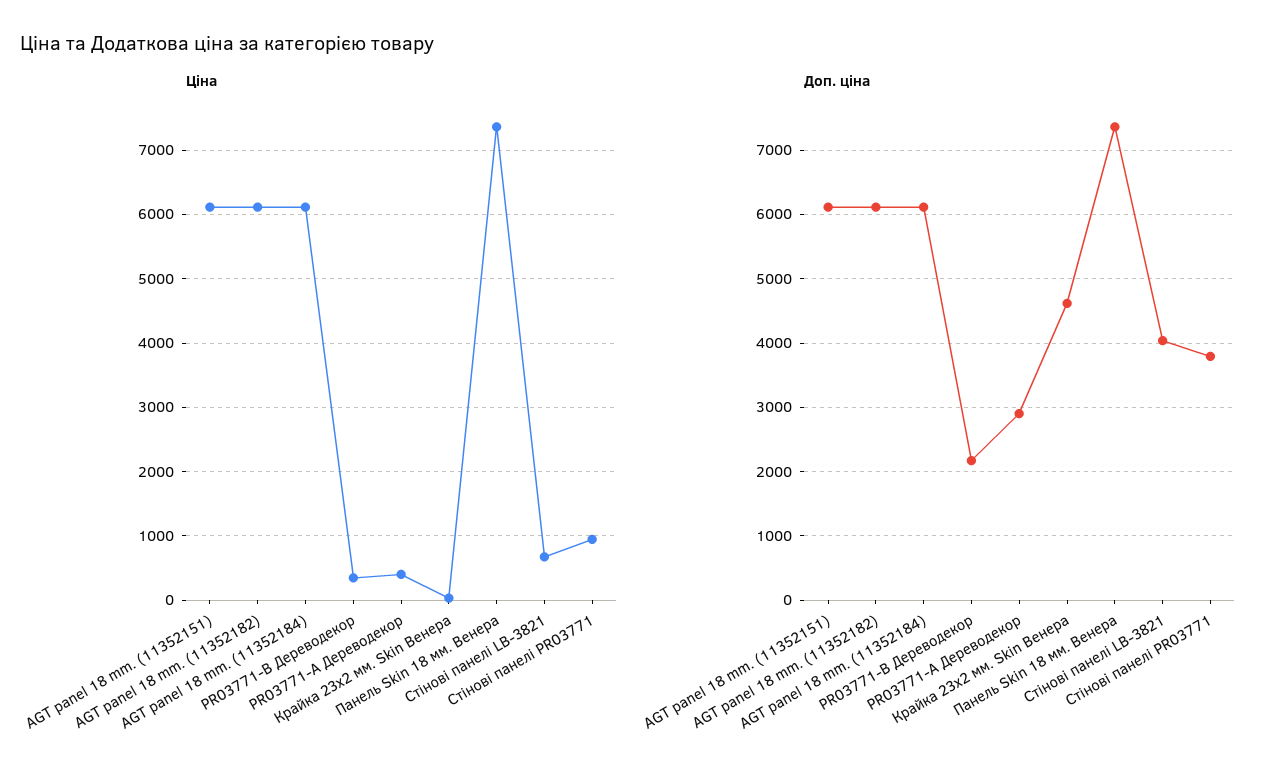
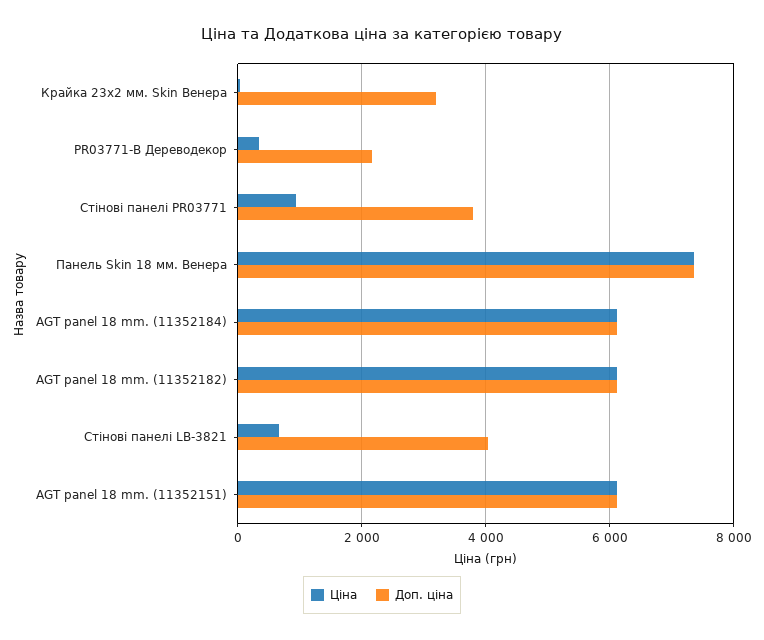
  {
    "Ціна": {
      "AGT panel 18 mm. (11352151)": 6100,
      "AGT panel 18 mm. (11352182)": 6100,
      "AGT panel 18 mm. (11352184)": 6100,
      "PR03771-B Дереводекор": 300,
-     "PR03771-А Дереводекор": 400,
      "Крайка 23x2 мм. Skin Венера": 0,
      "Панель Skin 18 мм. Венера": 7400,
      "Стінові панелі LB-3821": 700,
      "Стінові панелі PR03771": 900
    },
    "Доп. ціна": {
      "AGT panel 18 mm. (11352151)": 6100,
      "AGT panel 18 mm. (11352182)": 6100,
      "AGT panel 18 mm. (11352184)": 6100,
      "PR03771-B Дереводекор": 2200,
-     "PR03771-А Дереводекор": 2900,
-     "Крайка 23x2 мм. Skin Венера": 4600,
+     "Крайка 23x2 мм. Skin Венера": 3200,
      "Панель Skin 18 мм. Венера": 7400,
      "Стінові панелі LB-3821": 4000,
      "Стінові панелі PR03771": 3800
    }
  }

